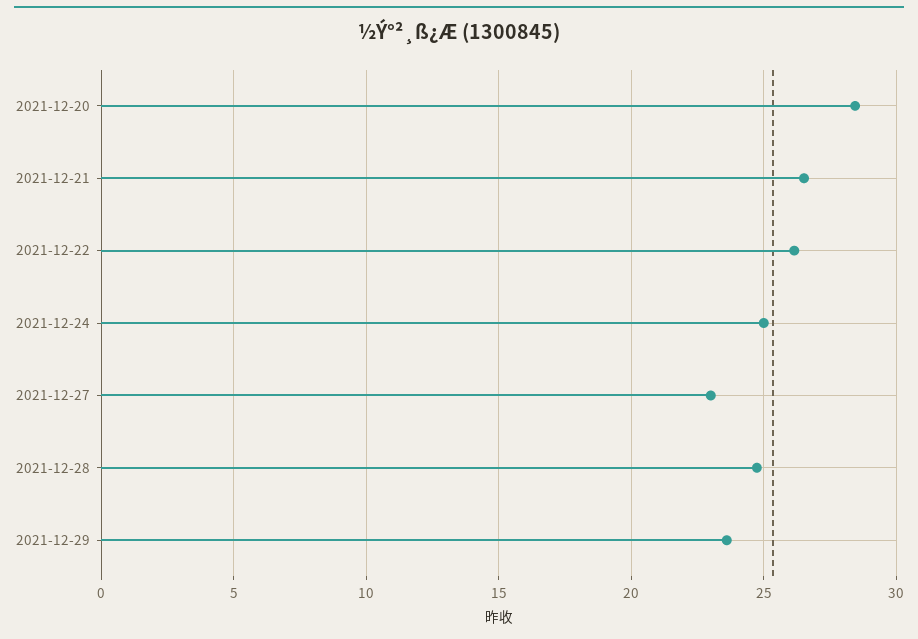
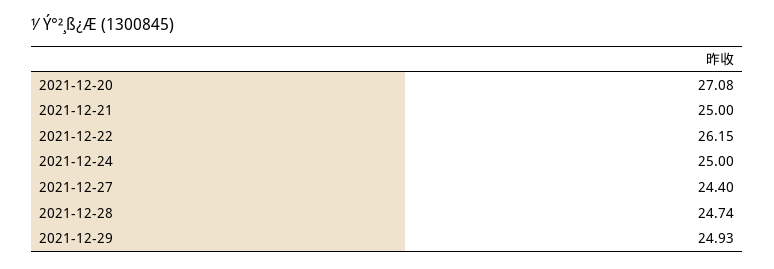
  {
-   "2021-12-20": 28.5,
+   "2021-12-20": 27.08,
-   "2021-12-21": 26.5,
+   "2021-12-21": 25,
    "2021-12-22": 26.15,
    "2021-12-24": 25,
-   "2021-12-27": 23,
+   "2021-12-27": 24.4,
    "2021-12-28": 24.74,
-   "2021-12-29": 23.5
+   "2021-12-29": 24.93
  }

